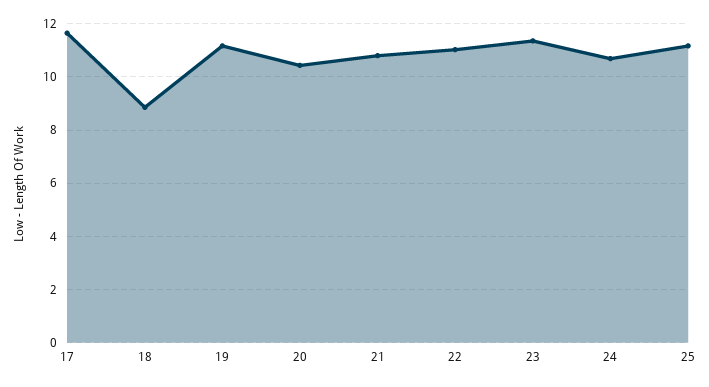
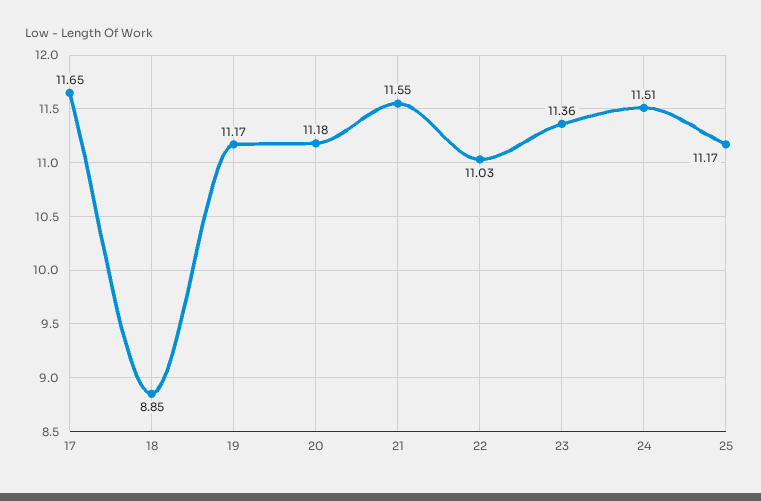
  {
    "17": 11.65,
    "18": 8.85,
    "19": 11.17,
-   "20": 10.5,
+   "20": 11.18,
-   "21": 10.75,
+   "21": 11.55,
    "22": 11.03,
    "23": 11.36,
-   "24": 10.75,
+   "24": 11.51,
    "25": 11.17
  }

